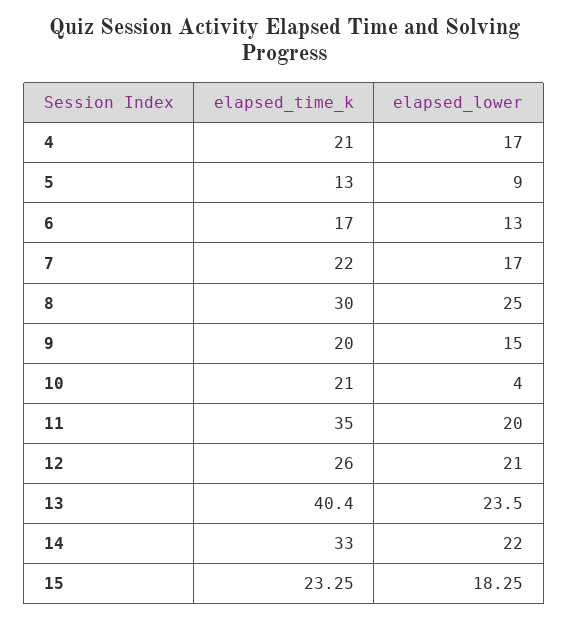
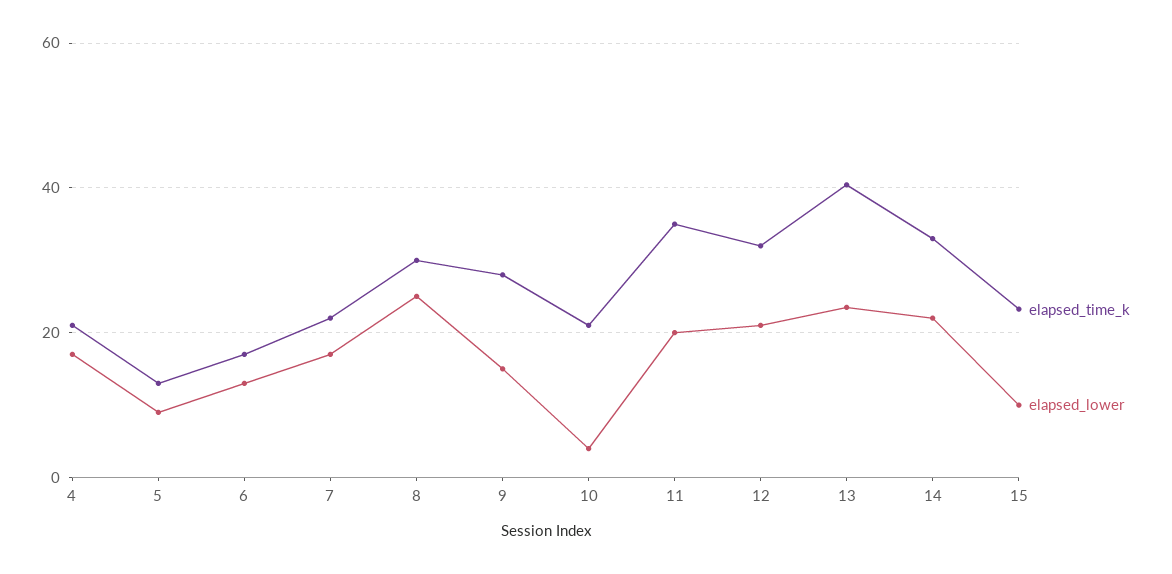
  {
    "elapsed_time_k": {
      "4": 21,
      "5": 13,
      "6": 17,
      "7": 22,
      "8": 30,
-     "9": 20,
+     "9": 28,
      "10": 21,
      "11": 35,
-     "12": 26,
+     "12": 32,
      "13": 40.4,
      "14": 33,
      "15": 23.25
    },
    "elapsed_lower": {
      "4": 17,
      "5": 9,
      "6": 13,
      "7": 17,
      "8": 25,
      "9": 15,
      "10": 4,
      "11": 20,
      "12": 21,
      "13": 23.5,
      "14": 22,
-     "15": 18.25
+     "15": 10
    }
  }

